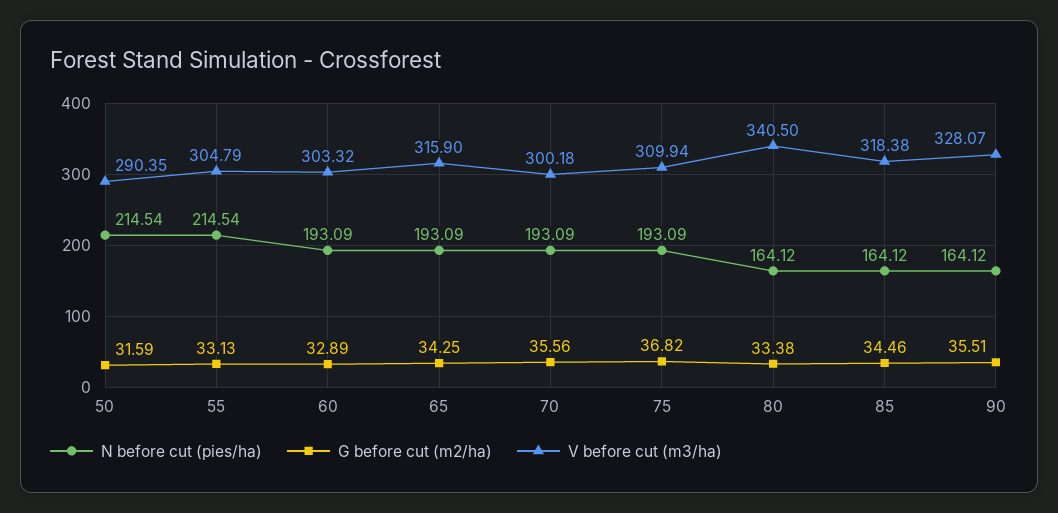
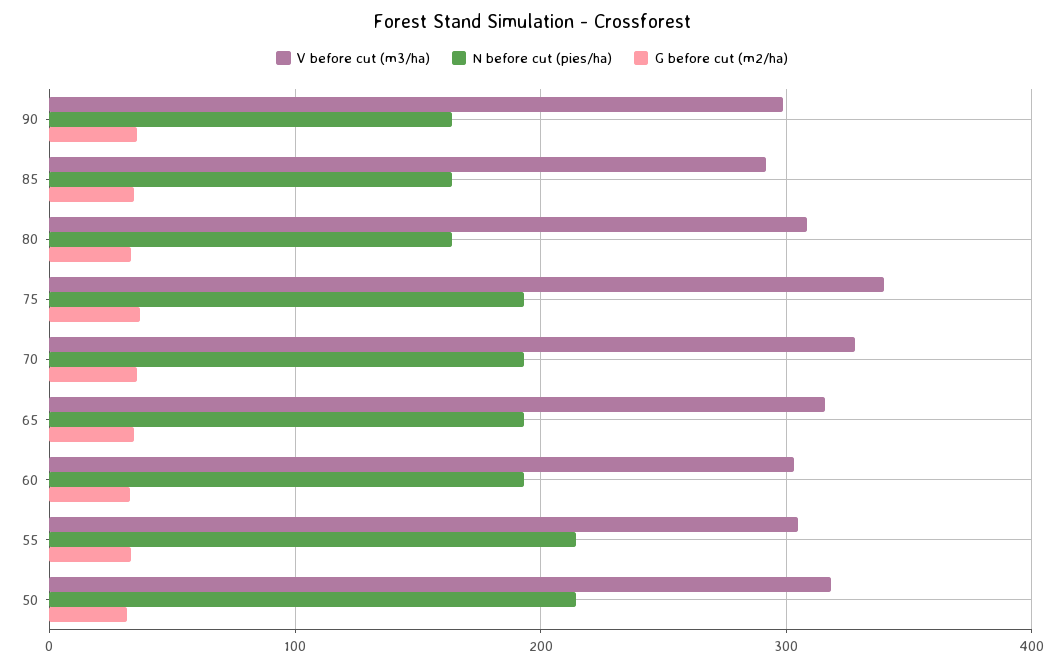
  {
    "N before cut (pies/ha)": {
      "50": 214.54,
      "55": 214.54,
      "60": 193.09,
      "65": 193.09,
      "70": 193.09,
      "75": 193.09,
      "80": 164.12,
      "85": 164.12,
      "90": 164.12
    },
    "G before cut (m2/ha)": {
      "50": 31.59,
      "55": 33.13,
      "60": 32.89,
      "65": 34.25,
      "70": 35.56,
      "75": 36.82,
      "80": 33.38,
      "85": 34.46,
      "90": 35.51
    },
    "V before cut (m3/ha)": {
-     "50": 290.35,
+     "50": 320,
      "55": 304.79,
      "60": 303.32,
      "65": 315.9,
-     "70": 300.18,
+     "70": 330,
-     "75": 309.94,
+     "75": 340,
-     "80": 340.5,
+     "80": 310,
-     "85": 318.38,
+     "85": 290,
-     "90": 328.07
+     "90": 300
    }
  }

